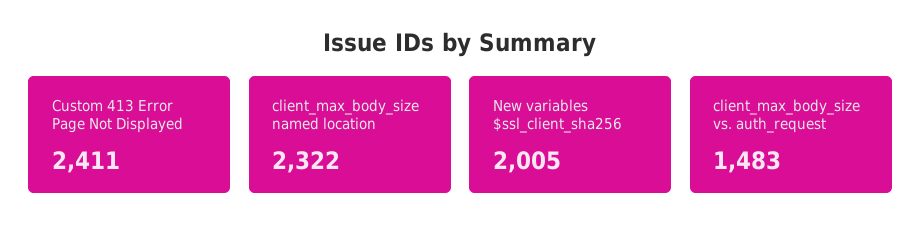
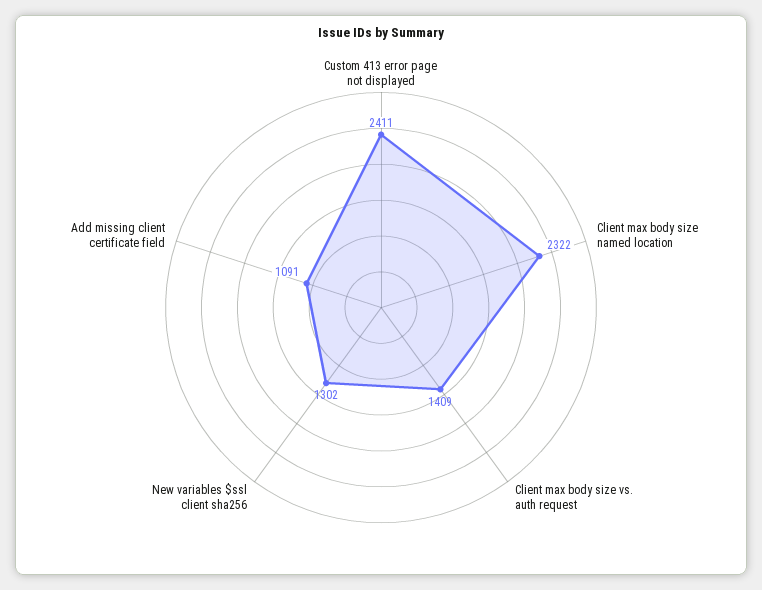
  {
    "Custom 413 Error Page Not Displayed": 2411,
    "client_max_body_size named location": 2322,
-   "New variables $ssl_client_sha256": 2005,
+   "New variables $ssl_client_sha256": 1302,
-   "client_max_body_size vs. auth_request": 1483
+   "client_max_body_size vs. auth_request": 1409,
+   "Add missing client certificate field": 1091
  }

